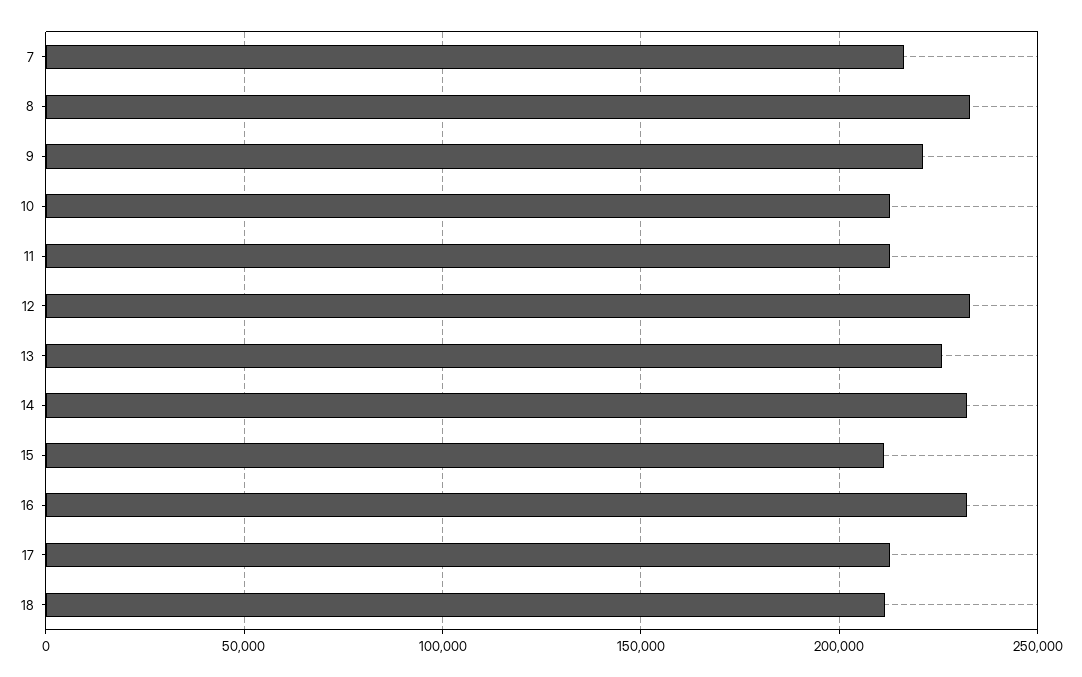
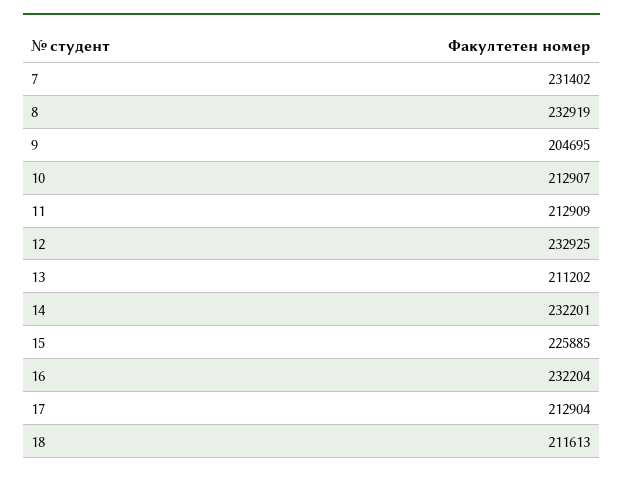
  {
-   "7": 215000,
+   "7": 231402,
    "8": 232919,
-   "9": 220000,
+   "9": 204695,
    "10": 212907,
    "11": 212909,
    "12": 232925,
-   "13": 225000,
+   "13": 211202,
    "14": 232201,
-   "15": 210000,
+   "15": 225885,
    "16": 232204,
    "17": 212904,
    "18": 211613
  }

